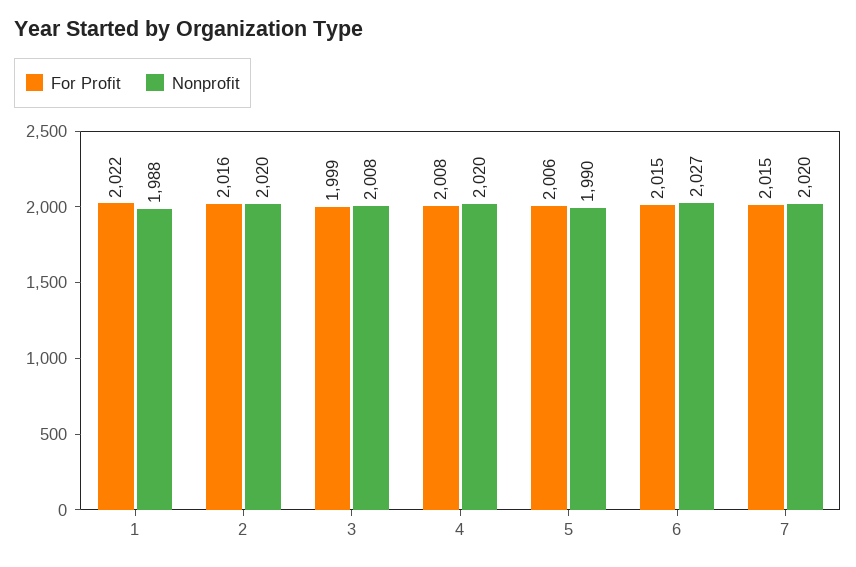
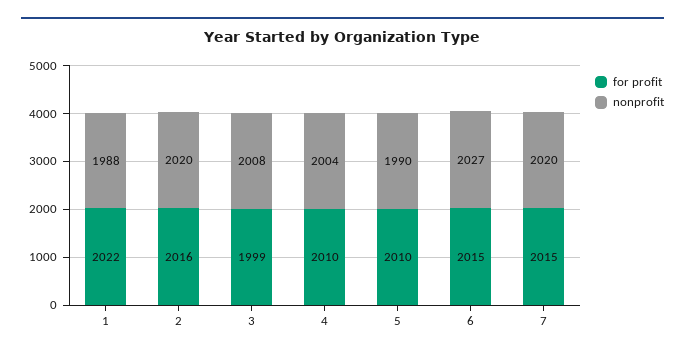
  {
    "For Profit": {
      "1": 2022,
      "2": 2016,
      "3": 1999,
-     "4": 2008,
+     "4": 2010,
-     "5": 2006,
+     "5": 2010,
      "6": 2015,
      "7": 2015
    },
    "Nonprofit": {
      "1": 1988,
      "2": 2020,
      "3": 2008,
-     "4": 2020,
+     "4": 2004,
      "5": 1990,
      "6": 2027,
      "7": 2020
    }
  }

